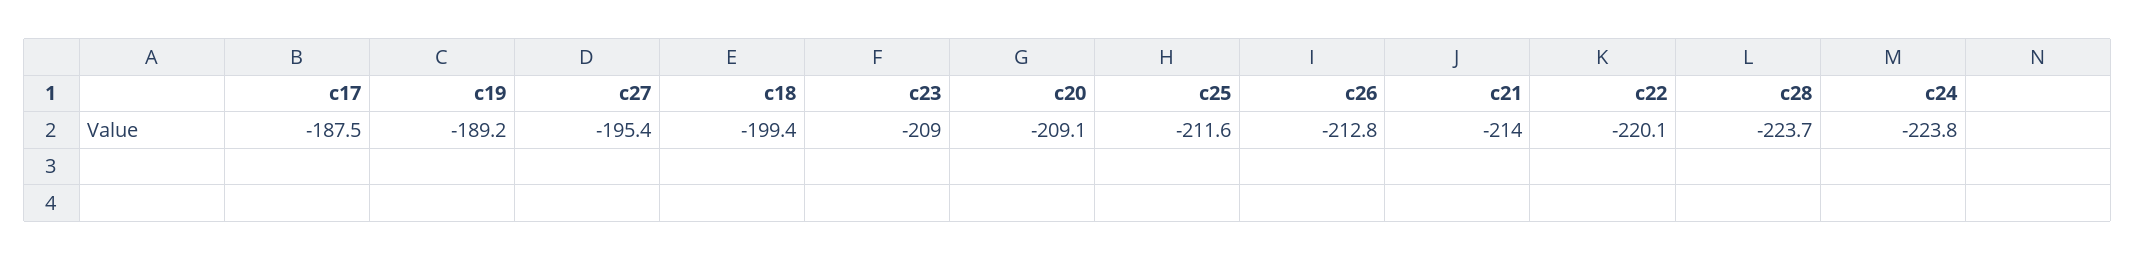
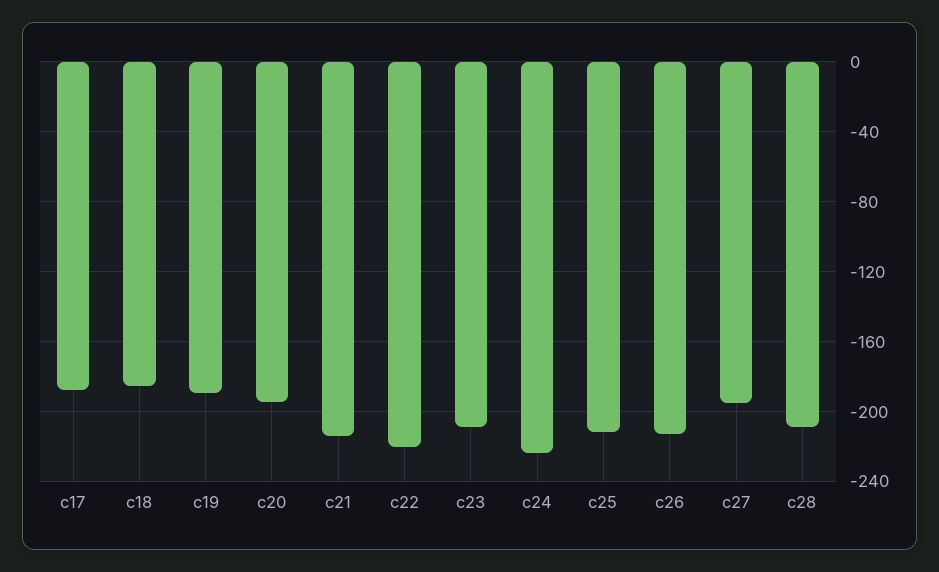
  {
    "c17": -187.5,
    "c19": -189.2,
    "c27": -195.4,
-   "c18": -199.4,
+   "c18": -185,
    "c23": -209,
-   "c20": -209.1,
+   "c20": -195,
    "c25": -211.6,
    "c26": -212.8,
    "c21": -214,
    "c22": -220.1,
-   "c28": -223.7,
+   "c28": -210,
    "c24": -223.8
  }

